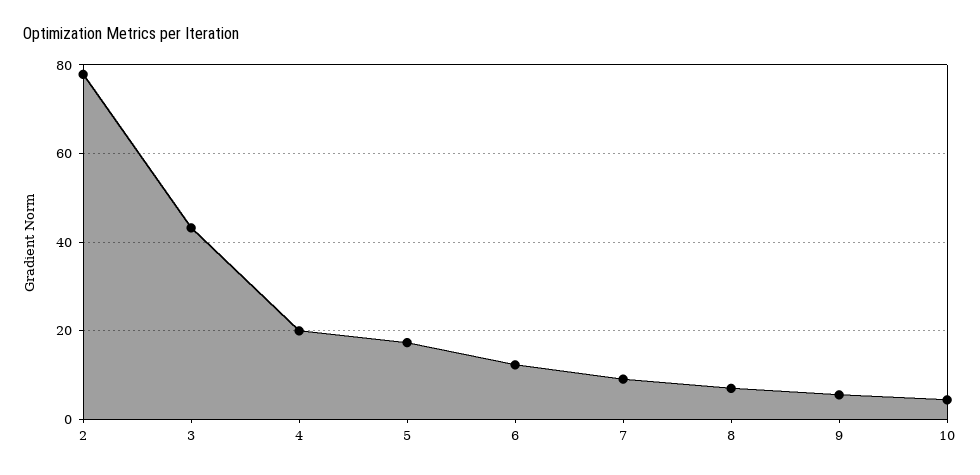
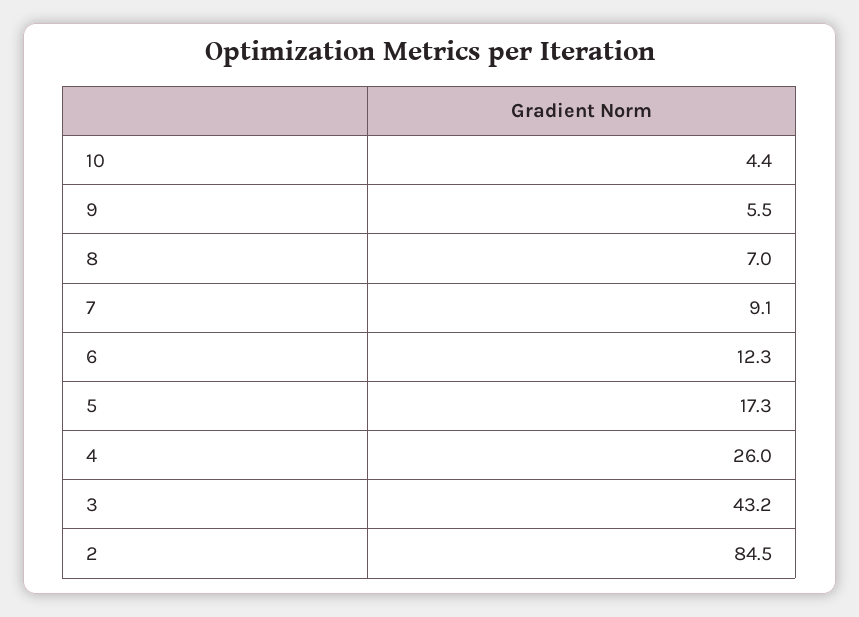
  {
-   "2": 78,
+   "2": 84.5,
    "3": 43.2,
-   "4": 20,
+   "4": 26,
    "5": 17.3,
    "6": 12.3,
    "7": 9.1,
    "8": 7,
    "9": 5.5,
    "10": 4.4
  }

